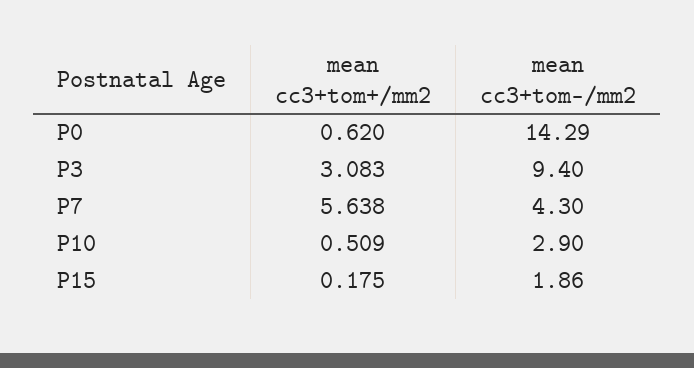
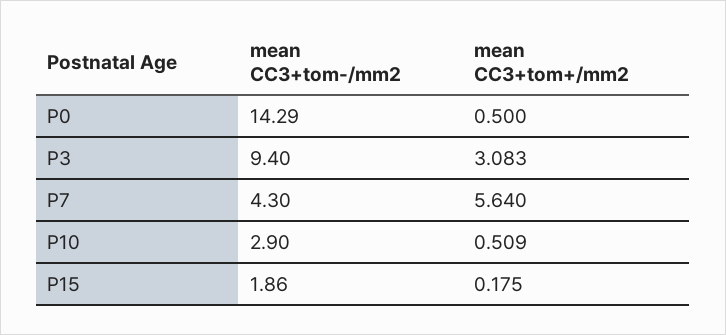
  {
    "mean cc3+tom+/mm2": {
-     "P0": 0.62,
+     "P0": 0.5,
      "P3": 3.083,
-     "P7": 5.638,
+     "P7": 5.64,
      "P10": 0.509,
      "P15": 0.175
    },
    "mean cc3+tom-/mm2": {
      "P0": 14.29,
      "P3": 9.4,
      "P7": 4.3,
      "P10": 2.9,
      "P15": 1.86
    }
  }

